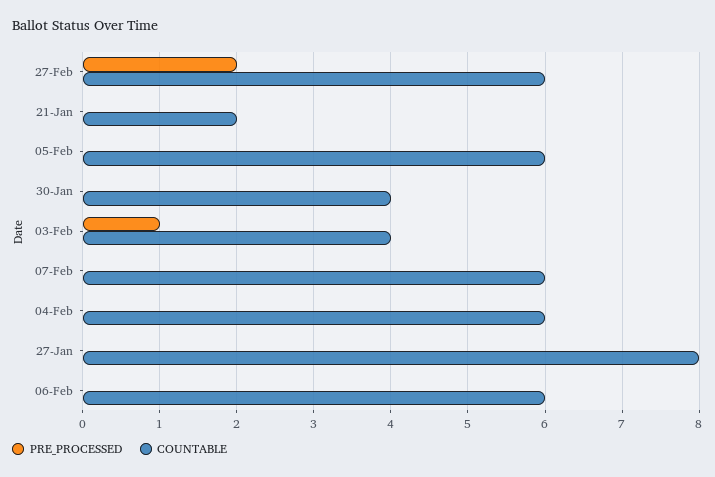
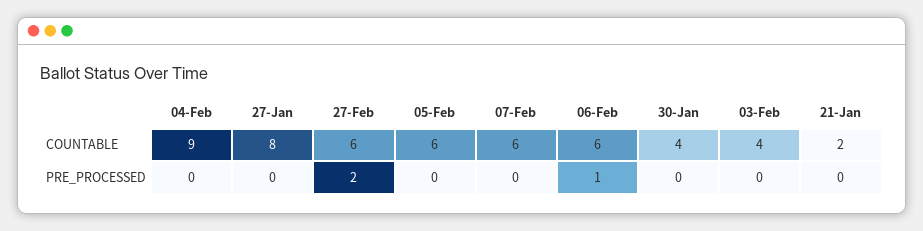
  {
    "PRE_PROCESSED": {
      "27-Feb": 2,
      "21-Jan": 0,
      "05-Feb": 0,
      "30-Jan": 0,
-     "03-Feb": 1,
+     "03-Feb": 0,
      "07-Feb": 0,
      "04-Feb": 0,
      "27-Jan": 0,
-     "06-Feb": 0
+     "06-Feb": 1
    },
    "COUNTABLE": {
      "27-Feb": 6,
      "21-Jan": 2,
      "05-Feb": 6,
      "30-Jan": 4,
      "03-Feb": 4,
      "07-Feb": 6,
-     "04-Feb": 6,
+     "04-Feb": 9,
      "27-Jan": 8,
      "06-Feb": 6
    }
  }

